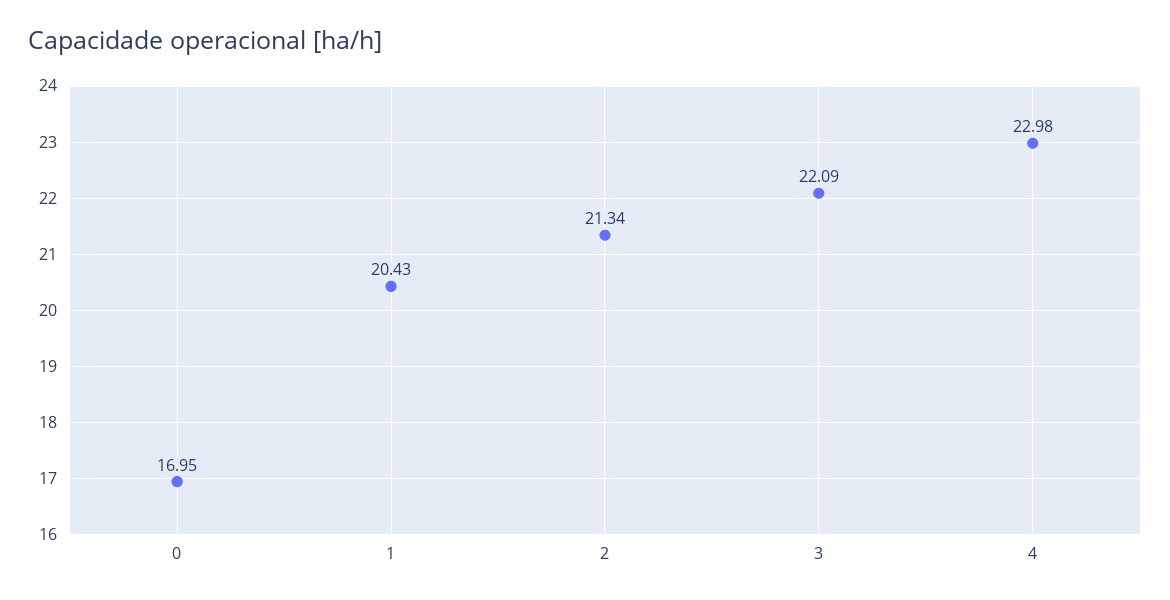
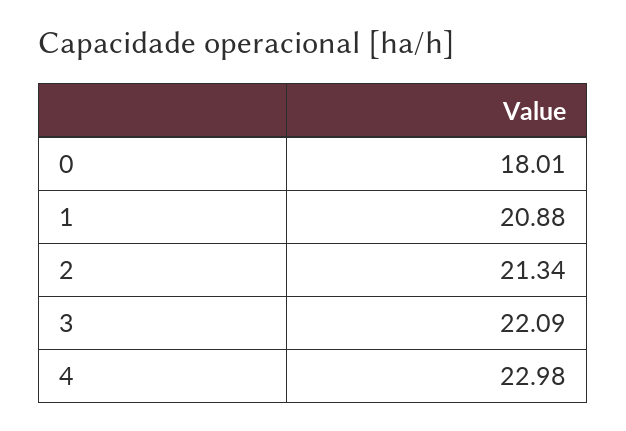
  {
-   "0": 16.95,
+   "0": 18.01,
-   "1": 20.43,
+   "1": 20.88,
    "2": 21.34,
    "3": 22.09,
    "4": 22.98
  }

